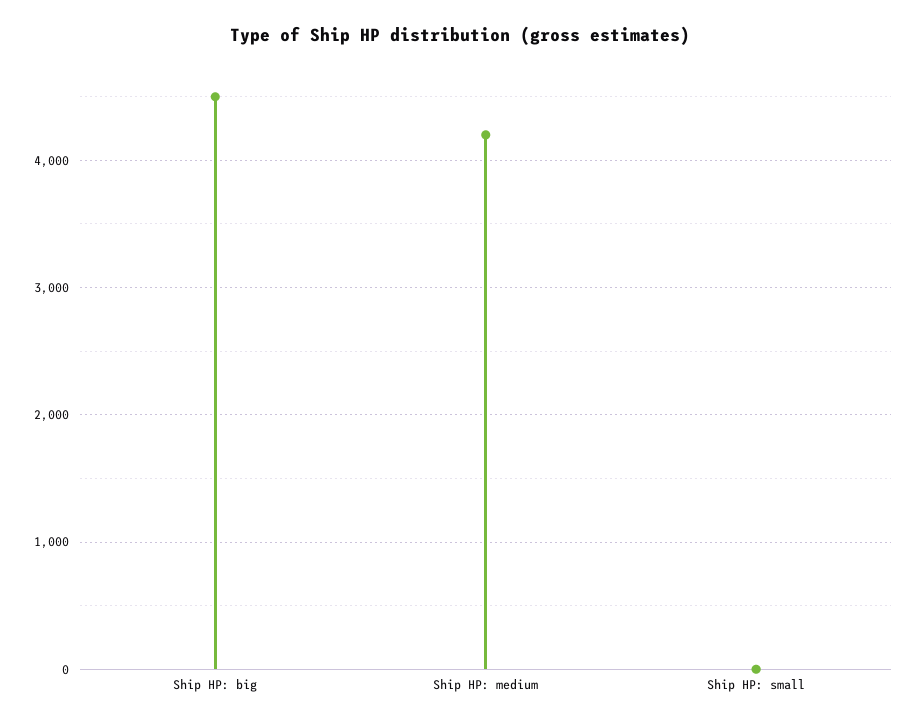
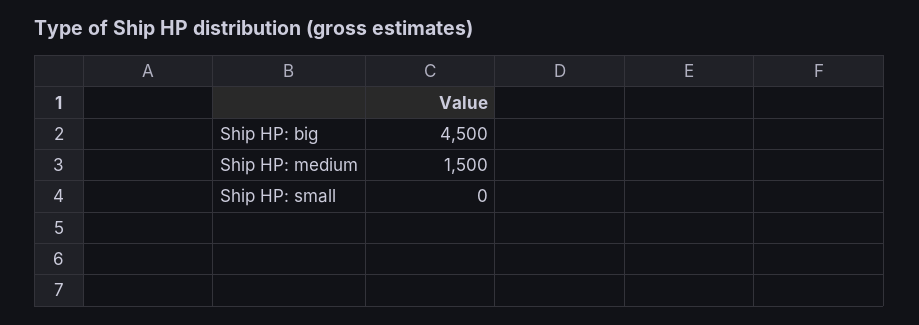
  {
    "Ship HP: big": 4500,
-   "Ship HP: medium": 4200,
+   "Ship HP: medium": 1500,
    "Ship HP: small": 0
  }

